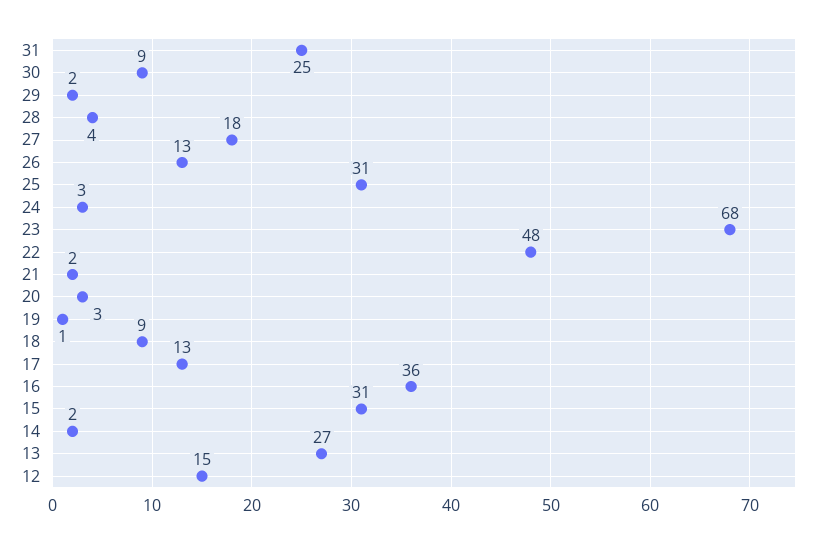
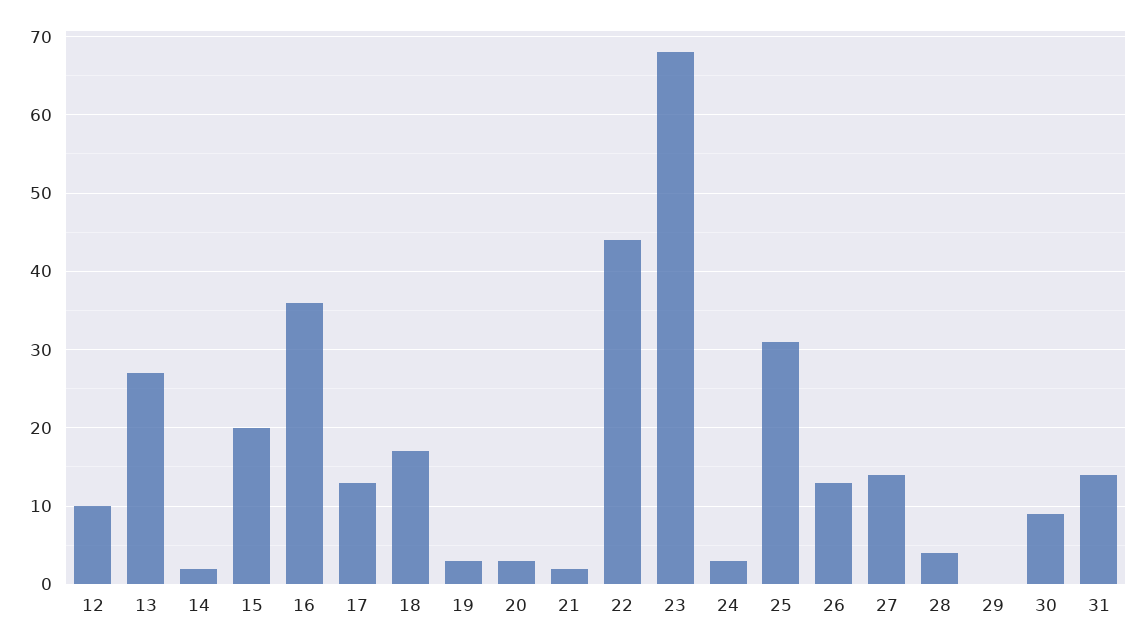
  {
-   "31": 25,
+   "31": 14,
    "30": 9,
-   "29": 2,
+   "29": 0,
    "28": 4,
-   "27": 18,
+   "27": 14,
    "26": 13,
    "25": 31,
    "24": 3,
    "23": 68,
-   "22": 48,
+   "22": 44,
    "21": 2,
    "20": 3,
-   "19": 1,
+   "19": 3,
-   "18": 9,
+   "18": 17,
    "17": 13,
    "16": 36,
-   "15": 31,
+   "15": 20,
    "14": 2,
    "13": 27,
-   "12": 15
+   "12": 10
  }

